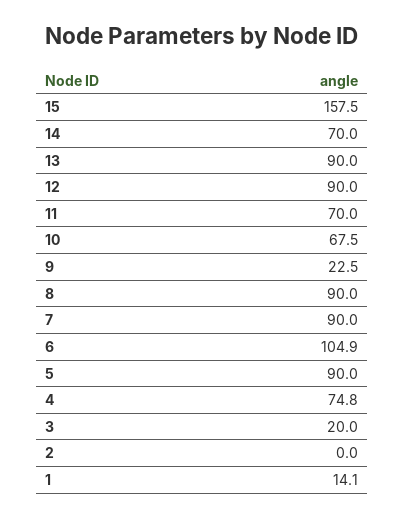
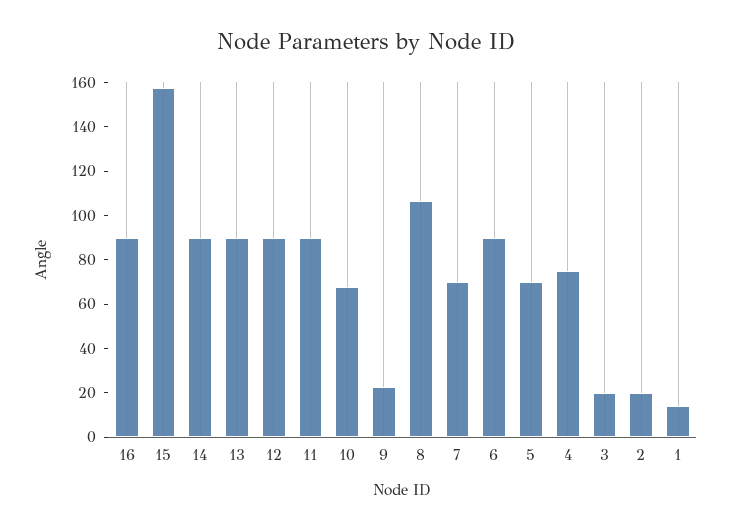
  {
    "15": 157.5,
-   "14": 70,
+   "14": 90,
    "13": 90,
    "12": 90,
-   "11": 70,
+   "11": 90,
    "10": 67.5,
    "9": 22.5,
-   "8": 90,
+   "8": 105,
-   "7": 90,
+   "7": 70,
-   "6": 104.9,
+   "6": 90,
-   "5": 90,
+   "5": 70,
    "4": 74.8,
    "3": 20,
-   "2": 0,
+   "2": 20,
-   "1": 14.1
+   "1": 14.1,
+   "16": 90
  }

